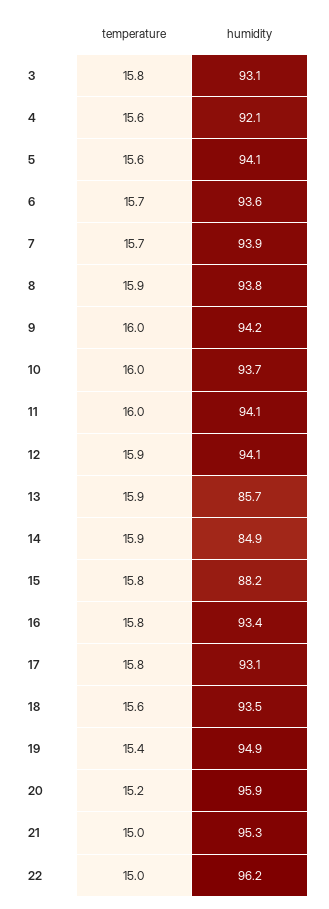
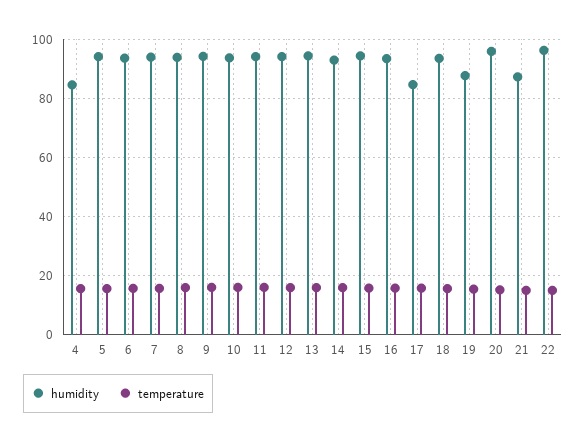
  {
    "temperature": {
-     "3": 15.8,
      "4": 15.6,
      "5": 15.6,
      "6": 15.7,
      "7": 15.7,
      "8": 15.9,
      "9": 16,
      "10": 16,
      "11": 16,
      "12": 15.9,
      "13": 15.9,
      "14": 15.9,
      "15": 15.8,
      "16": 15.8,
      "17": 15.8,
      "18": 15.6,
      "19": 15.4,
      "20": 15.2,
      "21": 15,
      "22": 15
    },
    "humidity": {
-     "3": 93.1,
-     "4": 92.1,
+     "4": 85,
      "5": 94.1,
      "6": 93.6,
      "7": 93.9,
      "8": 93.8,
      "9": 94.2,
      "10": 93.7,
      "11": 94.1,
      "12": 94.1,
-     "13": 85.7,
+     "13": 95,
-     "14": 84.9,
+     "14": 92.5,
-     "15": 88.2,
+     "15": 95,
      "16": 93.4,
-     "17": 93.1,
+     "17": 85,
      "18": 93.5,
-     "19": 94.9,
+     "19": 87.5,
      "20": 95.9,
-     "21": 95.3,
+     "21": 87.5,
      "22": 96.2
    }
  }

